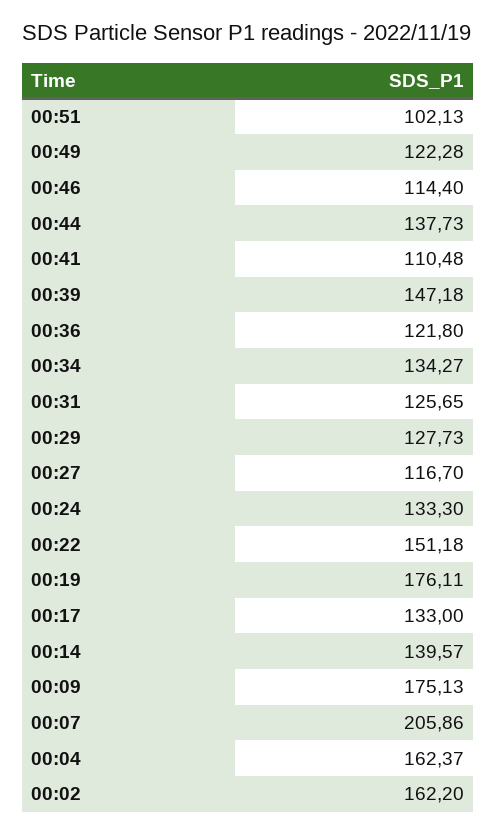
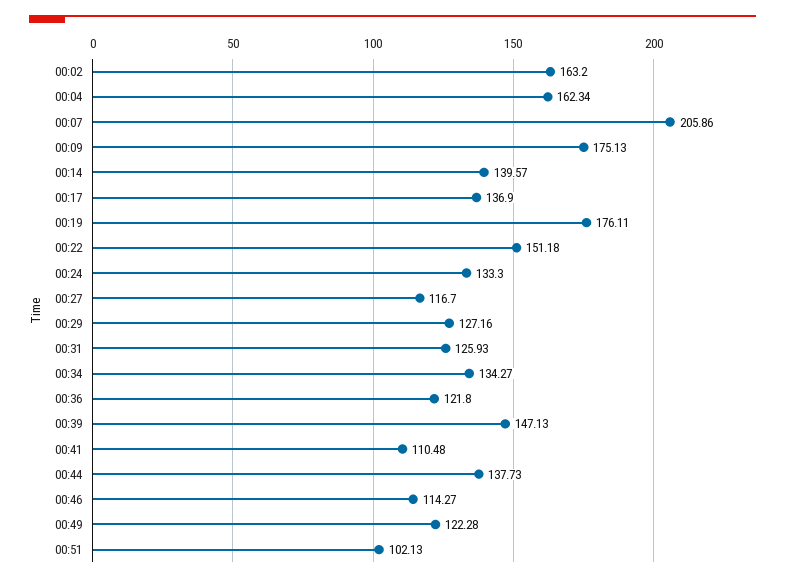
  {
    "00:51": 102.13,
    "00:49": 122.28,
-   "00:46": 114.4,
+   "00:46": 114.27,
    "00:44": 137.73,
    "00:41": 110.48,
-   "00:39": 147.18,
+   "00:39": 147.13,
    "00:36": 121.8,
    "00:34": 134.27,
-   "00:31": 125.65,
+   "00:31": 125.93,
-   "00:29": 127.73,
+   "00:29": 127.16,
    "00:27": 116.7,
    "00:24": 133.3,
    "00:22": 151.18,
    "00:19": 176.11,
-   "00:17": 133,
+   "00:17": 136.9,
    "00:14": 139.57,
    "00:09": 175.13,
    "00:07": 205.86,
-   "00:04": 162.37,
+   "00:04": 162.34,
-   "00:02": 162.2
+   "00:02": 163.2
  }

